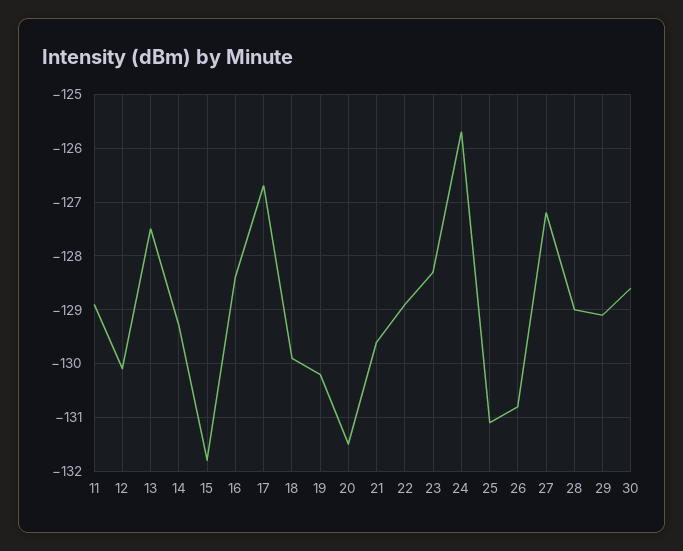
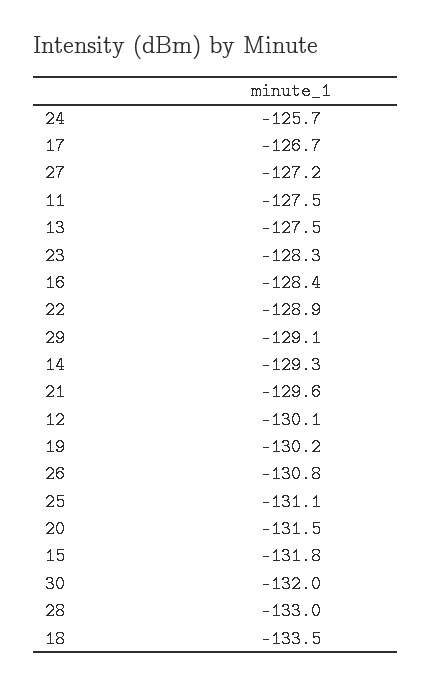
  {
-   "11": -129,
+   "11": -127.5,
    "12": -130.1,
    "13": -127.5,
    "14": -129.3,
    "15": -131.8,
    "16": -128.4,
    "17": -126.7,
-   "18": -130,
+   "18": -133.5,
    "19": -130.2,
    "20": -131.5,
    "21": -129.6,
    "22": -128.9,
    "23": -128.3,
    "24": -125.7,
    "25": -131.1,
    "26": -130.8,
    "27": -127.2,
-   "28": -129,
+   "28": -133,
    "29": -129.1,
-   "30": -128.5
+   "30": -132
  }

